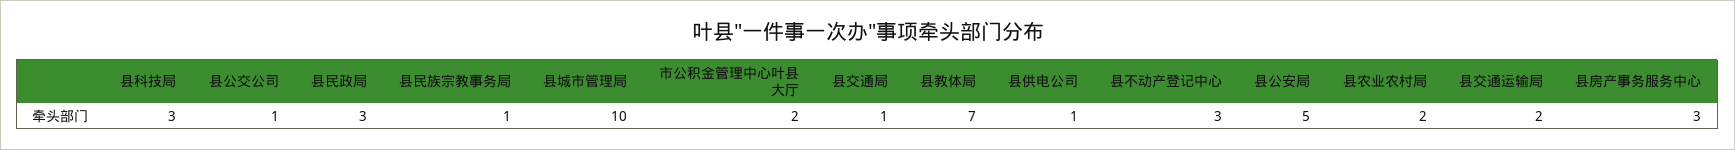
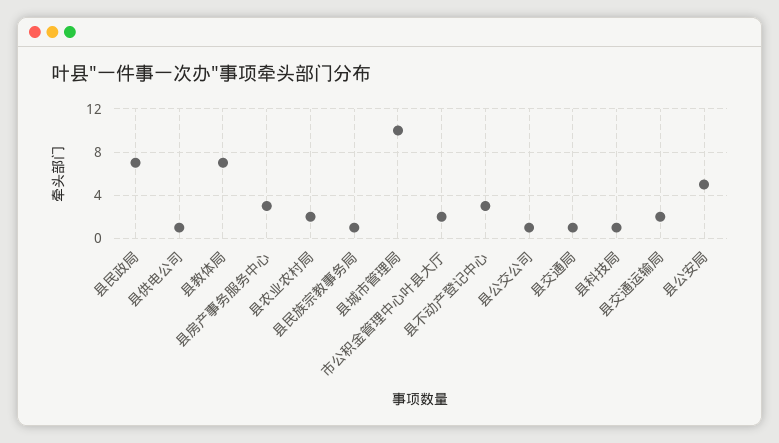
  {
-   "县科技局": 3,
+   "县科技局": 1,
    "县公交公司": 1,
-   "县民政局": 3,
+   "县民政局": 7,
    "县民族宗教事务局": 1,
    "县城市管理局": 10,
    "市公积金管理中心叶县大厅": 2,
    "县交通局": 1,
    "县教体局": 7,
    "县供电公司": 1,
    "县不动产登记中心": 3,
    "县公安局": 5,
    "县农业农村局": 2,
    "县交通运输局": 2,
    "县房产事务服务中心": 3
  }

